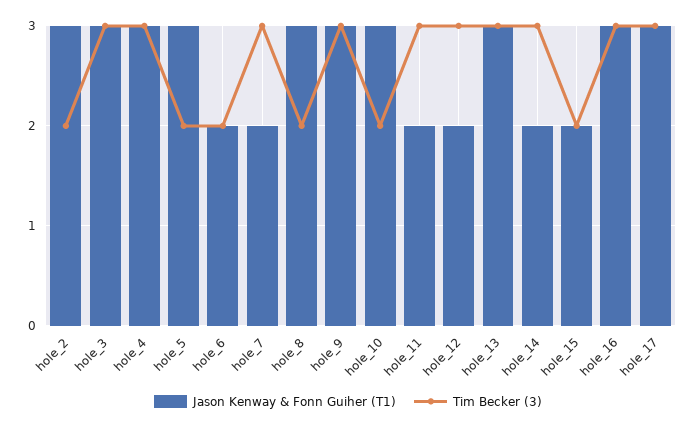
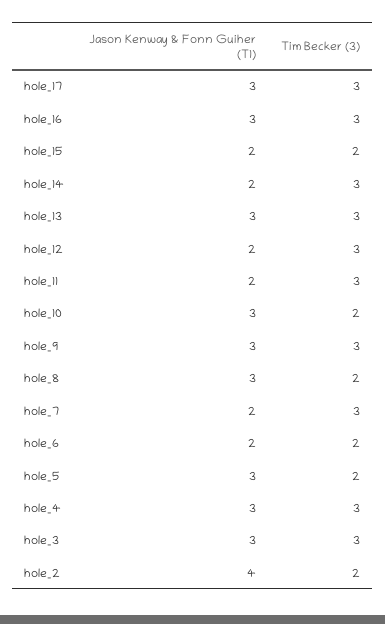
  {
    "Jason Kenway & Fonn Guiher (T1)": {
-     "hole_2": 3,
+     "hole_2": 4,
      "hole_3": 3,
      "hole_4": 3,
      "hole_5": 3,
      "hole_6": 2,
      "hole_7": 2,
      "hole_8": 3,
      "hole_9": 3,
      "hole_10": 3,
      "hole_11": 2,
      "hole_12": 2,
      "hole_13": 3,
      "hole_14": 2,
      "hole_15": 2,
      "hole_16": 3,
      "hole_17": 3
    },
    "Tim Becker (3)": {
      "hole_2": 2,
      "hole_3": 3,
      "hole_4": 3,
      "hole_5": 2,
      "hole_6": 2,
      "hole_7": 3,
      "hole_8": 2,
      "hole_9": 3,
      "hole_10": 2,
      "hole_11": 3,
      "hole_12": 3,
      "hole_13": 3,
      "hole_14": 3,
      "hole_15": 2,
      "hole_16": 3,
      "hole_17": 3
    }
  }

